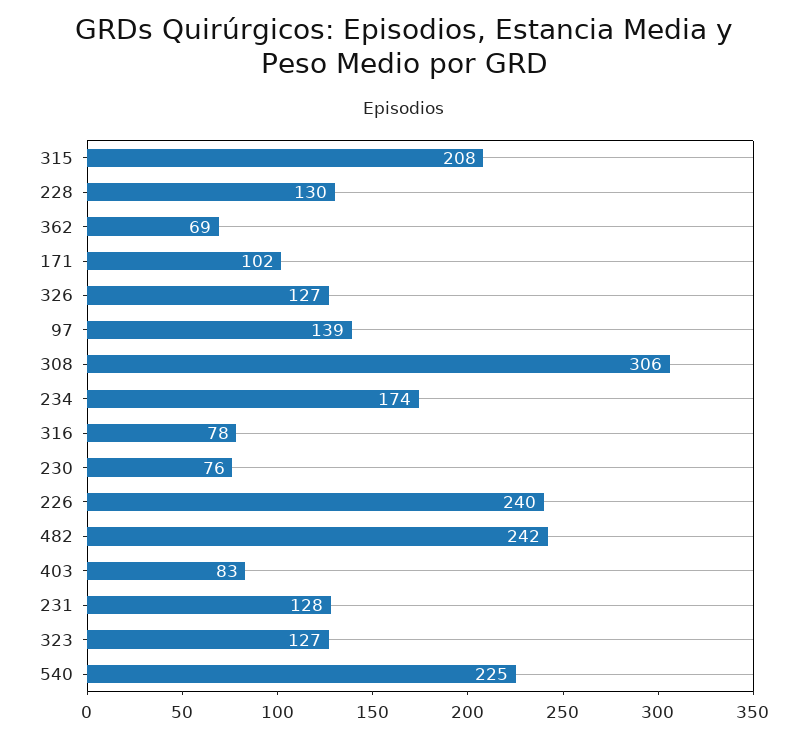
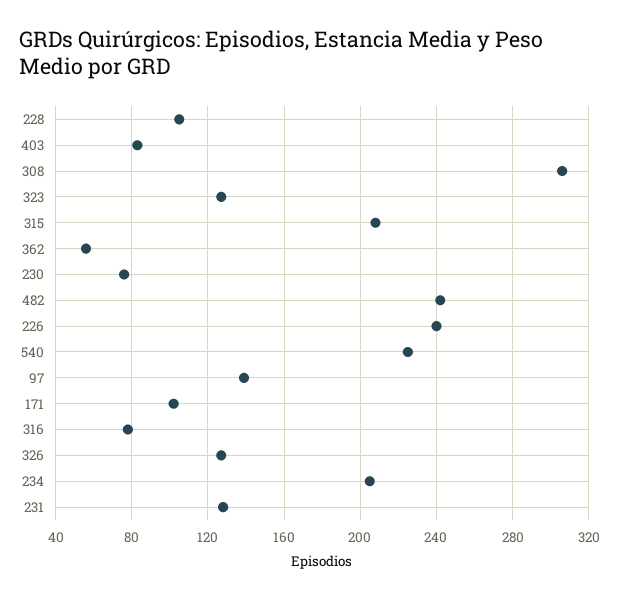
  {
    "315": 208,
-   "228": 130,
+   "228": 105,
-   "362": 69,
+   "362": 55,
    "171": 102,
    "326": 127,
    "97": 139,
    "308": 306,
-   "234": 174,
+   "234": 205,
    "316": 78,
    "230": 76,
    "226": 240,
    "482": 242,
    "403": 83,
    "231": 128,
    "323": 127,
    "540": 225
  }

